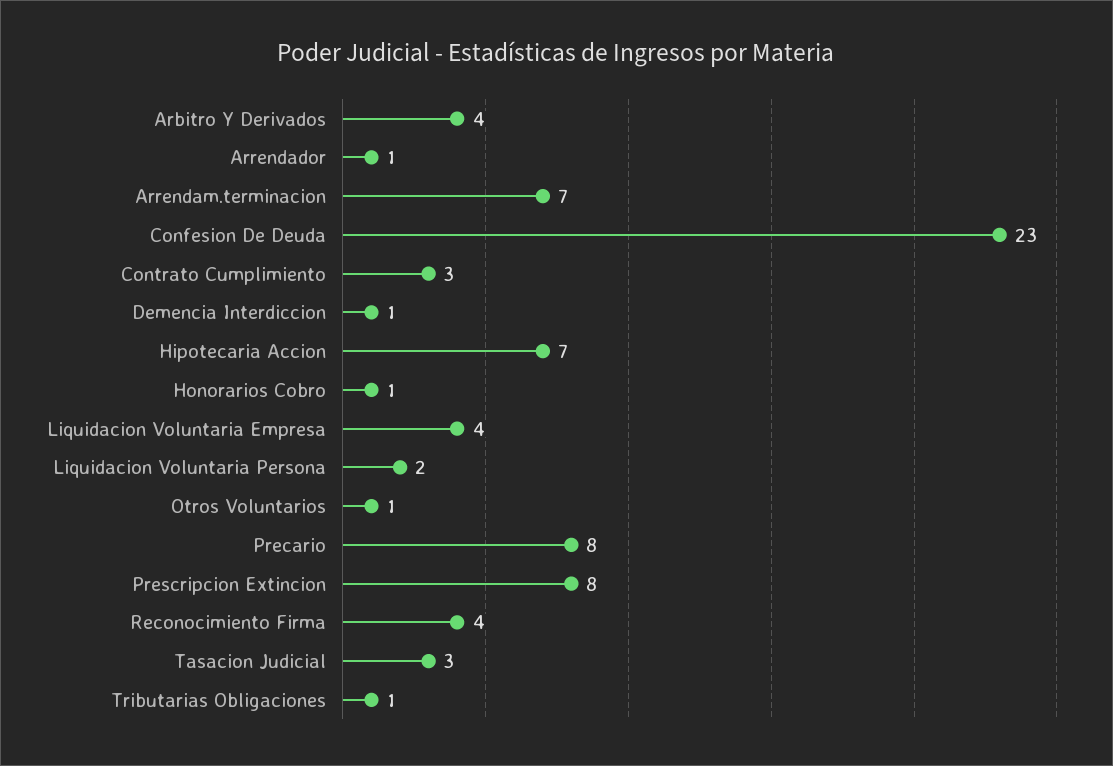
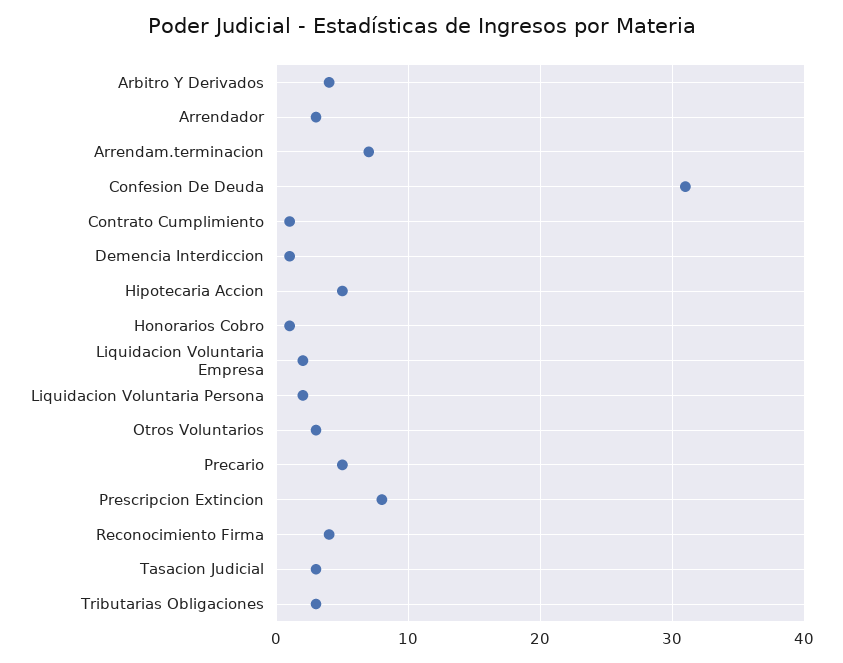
  {
    "Arbitro Y Derivados": 4,
-   "Arrendador": 1,
+   "Arrendador": 3,
    "Arrendam.terminacion": 7,
-   "Confesion De Deuda": 23,
+   "Confesion De Deuda": 31,
-   "Contrato Cumplimiento": 3,
+   "Contrato Cumplimiento": 1,
    "Demencia Interdiccion": 1,
-   "Hipotecaria Accion": 7,
+   "Hipotecaria Accion": 5,
    "Honorarios Cobro": 1,
-   "Liquidacion Voluntaria Empresa": 4,
+   "Liquidacion Voluntaria Empresa": 2,
    "Liquidacion Voluntaria Persona": 2,
-   "Otros Voluntarios": 1,
+   "Otros Voluntarios": 3,
-   "Precario": 8,
+   "Precario": 5,
    "Prescripcion Extincion": 8,
    "Reconocimiento Firma": 4,
    "Tasacion Judicial": 3,
-   "Tributarias Obligaciones": 1
+   "Tributarias Obligaciones": 3
  }

